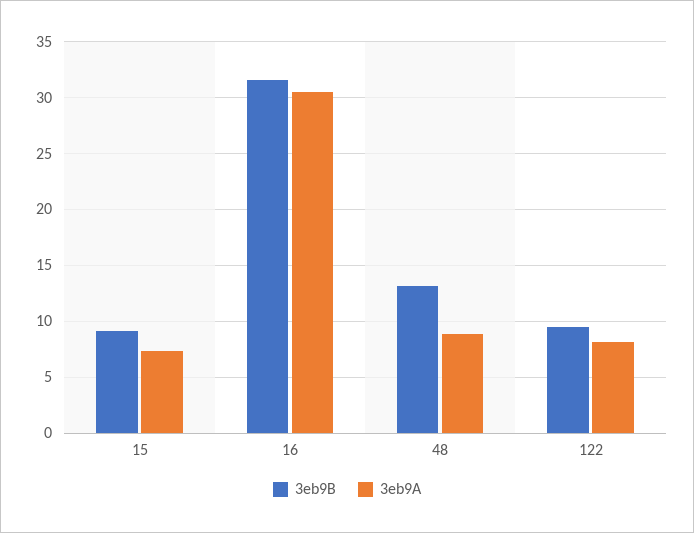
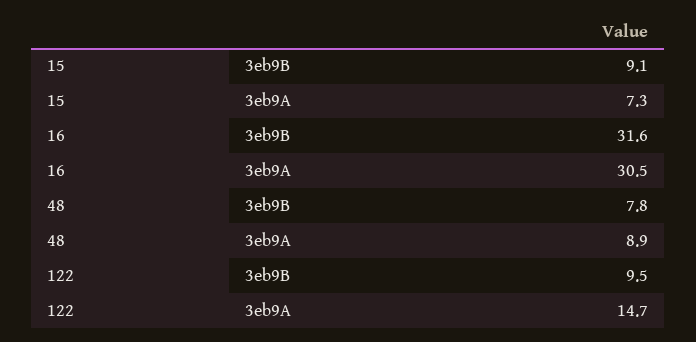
  {
    "3eb9B": {
      "15": 9.1,
      "16": 31.6,
-     "48": 13,
+     "48": 7.8,
      "122": 9.5
    },
    "3eb9A": {
      "15": 7.3,
      "16": 30.5,
      "48": 8.9,
-     "122": 8
+     "122": 14.7
    }
  }

